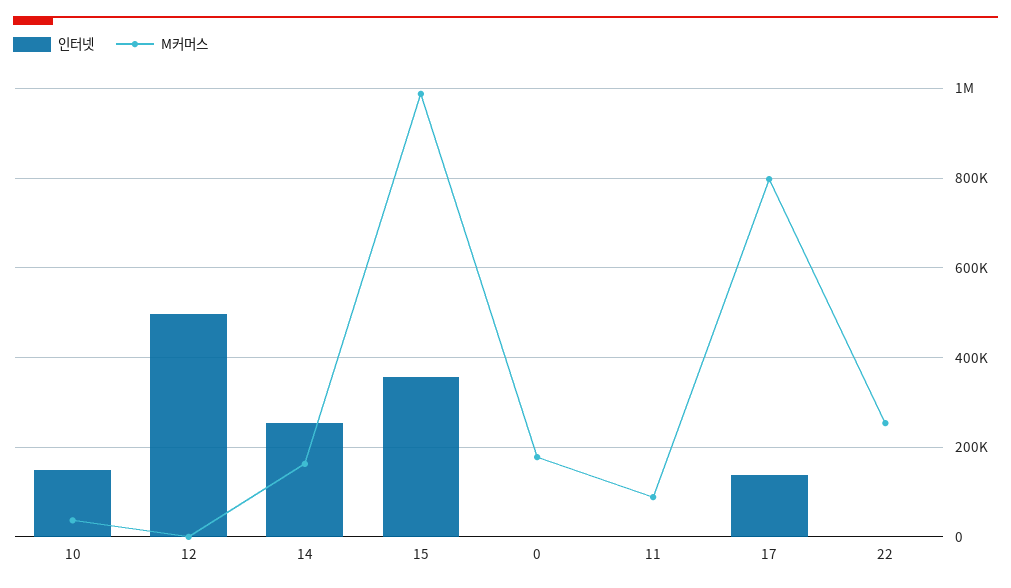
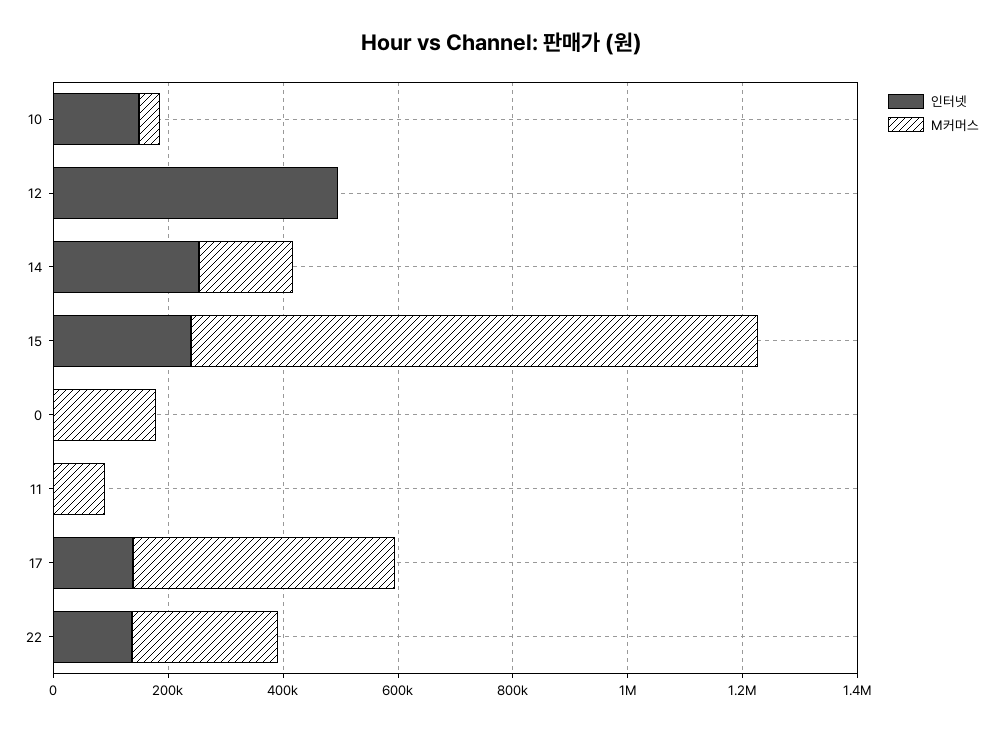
  {
    "인터넷": {
      "10": 140000,
      "12": 500000,
      "14": 260000,
-     "15": 360000,
+     "15": 250000,
      "0": 0,
      "11": 0,
      "17": 140000,
-     "22": 0
+     "22": 150000
    },
    "M커머스": {
      "10": 40000,
      "12": 0,
      "14": 160000,
      "15": 980000,
      "0": 180000,
      "11": 80000,
-     "17": 800000,
+     "17": 450000,
      "22": 260000
    }
  }

